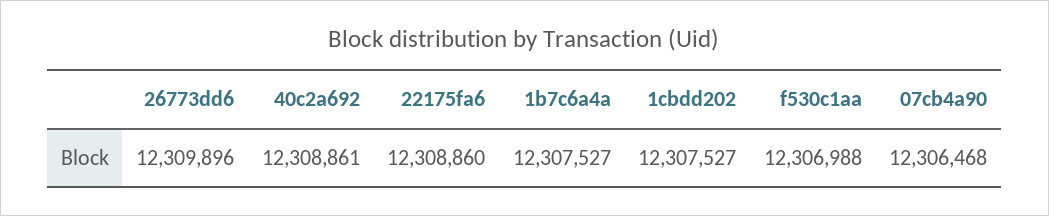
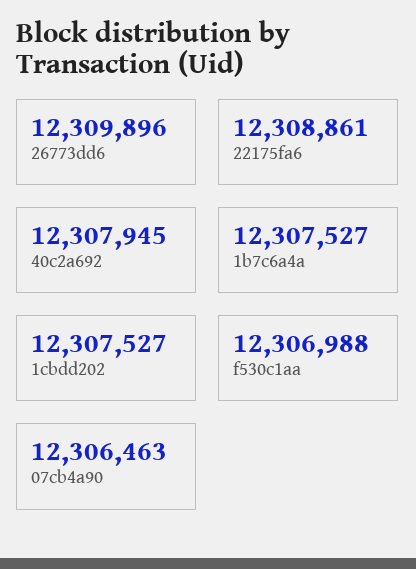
  {
    "26773dd6": 12309896,
-   "40c2a692": 12308861,
+   "40c2a692": 12307945,
-   "22175fa6": 12308860,
+   "22175fa6": 12308861,
    "1b7c6a4a": 12307527,
    "1cbdd202": 12307527,
    "f530c1aa": 12306988,
-   "07cb4a90": 12306468
+   "07cb4a90": 12306463
  }

